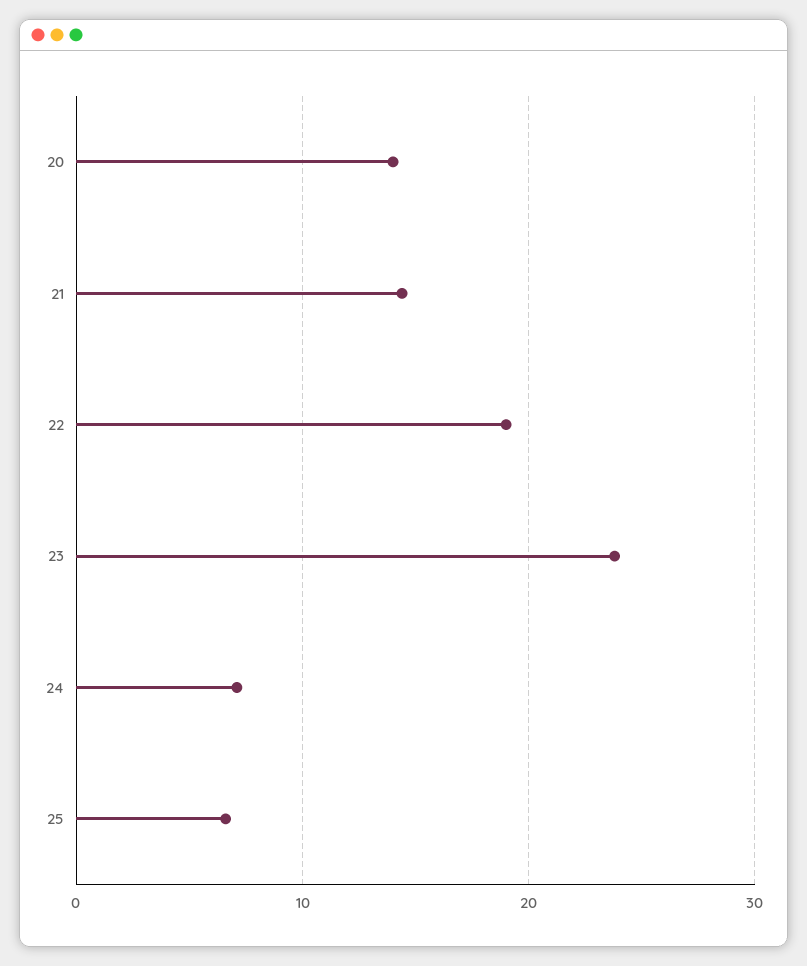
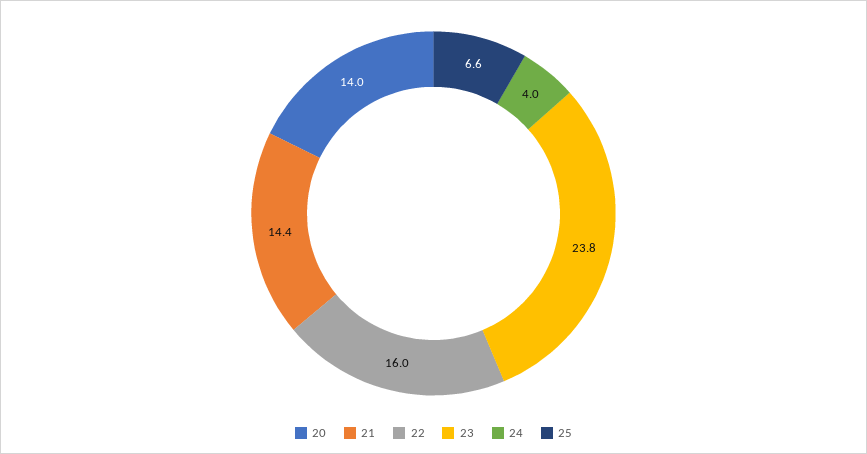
  {
    "20": 14,
    "21": 14.4,
-   "22": 19,
+   "22": 16,
    "23": 23.8,
-   "24": 7,
+   "24": 4,
    "25": 6.6
  }

